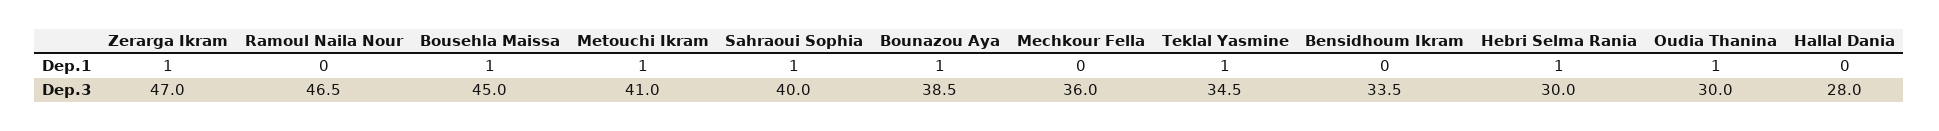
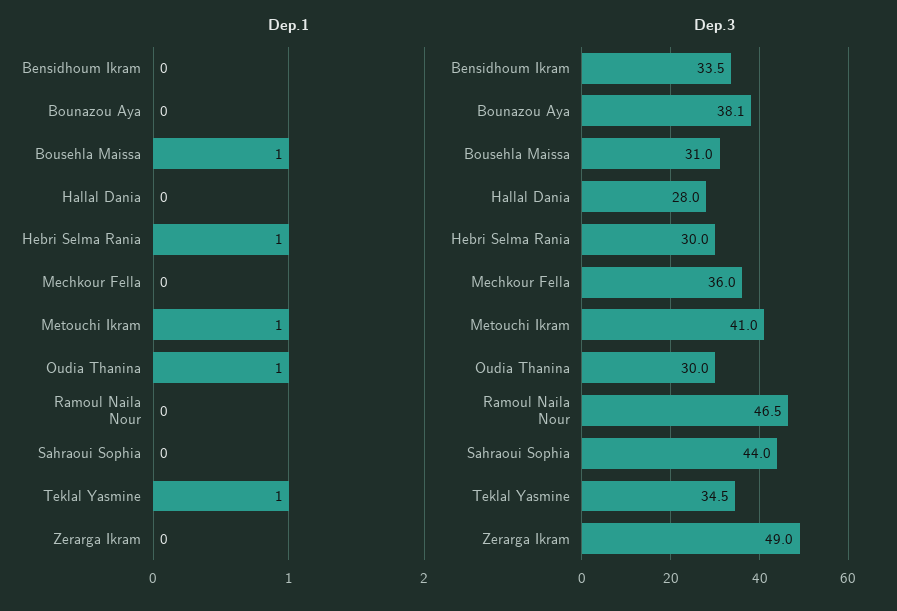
  {
    "Dep.1": {
-     "Zerarga Ikram": 1,
+     "Zerarga Ikram": 0,
      "Ramoul Naila Nour": 0,
      "Bousehla Maissa": 1,
      "Metouchi Ikram": 1,
-     "Sahraoui Sophia": 1,
+     "Sahraoui Sophia": 0,
-     "Bounazou Aya": 1,
+     "Bounazou Aya": 0,
      "Mechkour Fella": 0,
      "Teklal Yasmine": 1,
      "Bensidhoum Ikram": 0,
      "Hebri Selma Rania": 1,
      "Oudia Thanina": 1,
      "Hallal Dania": 0
    },
    "Dep.3": {
-     "Zerarga Ikram": 47,
+     "Zerarga Ikram": 49,
      "Ramoul Naila Nour": 46.5,
-     "Bousehla Maissa": 45,
+     "Bousehla Maissa": 31,
      "Metouchi Ikram": 41,
-     "Sahraoui Sophia": 40,
+     "Sahraoui Sophia": 44,
-     "Bounazou Aya": 38.5,
+     "Bounazou Aya": 38.1,
      "Mechkour Fella": 36,
      "Teklal Yasmine": 34.5,
      "Bensidhoum Ikram": 33.5,
      "Hebri Selma Rania": 30,
      "Oudia Thanina": 30,
      "Hallal Dania": 28
    }
  }

